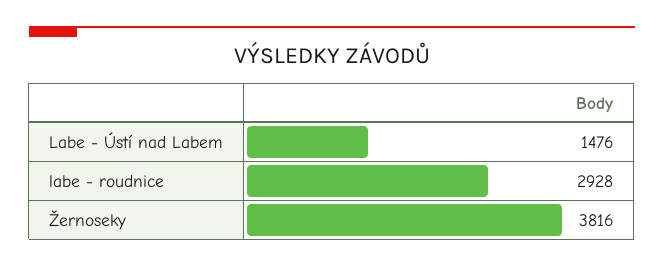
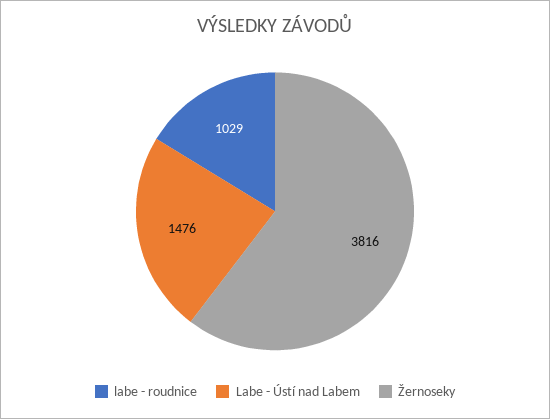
  {
    "Labe - Ústí nad Labem": 1476,
-   "labe - roudnice": 2928,
+   "labe - roudnice": 1029,
    "Žernoseky": 3816
  }

